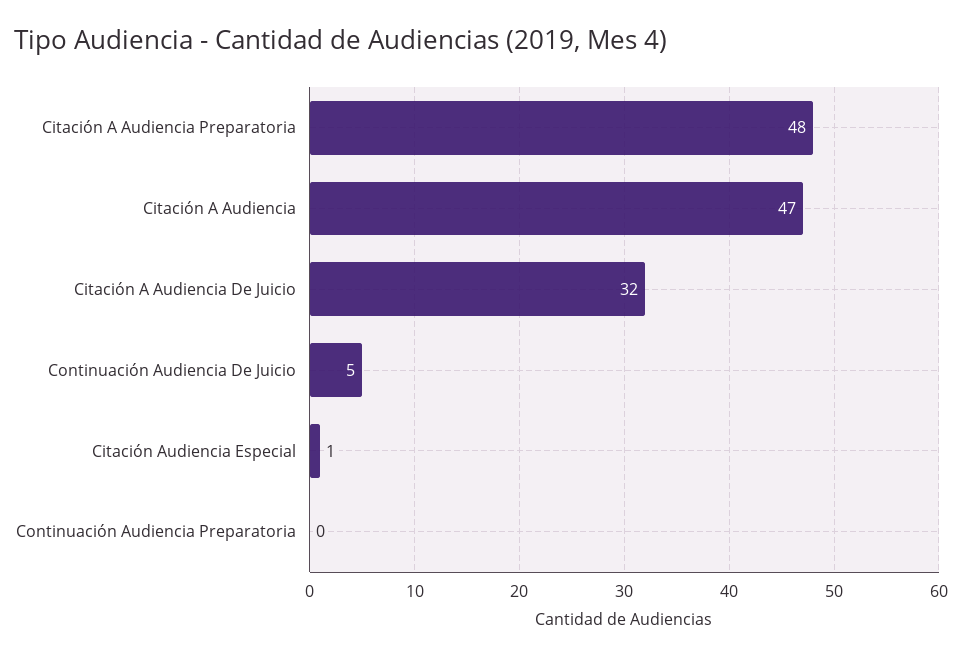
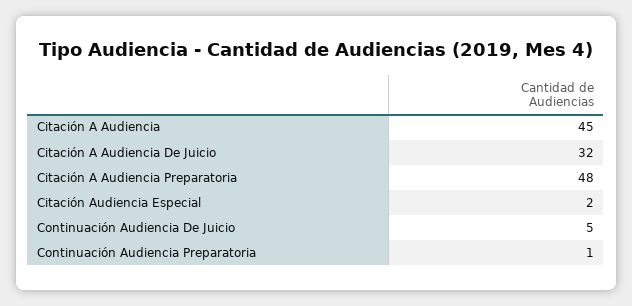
  {
    "Citación A Audiencia Preparatoria": 48,
-   "Citación A Audiencia": 47,
+   "Citación A Audiencia": 45,
    "Citación A Audiencia De Juicio": 32,
    "Continuación Audiencia De Juicio": 5,
-   "Citación Audiencia Especial": 1,
+   "Citación Audiencia Especial": 2,
-   "Continuación Audiencia Preparatoria": 0
+   "Continuación Audiencia Preparatoria": 1
  }

